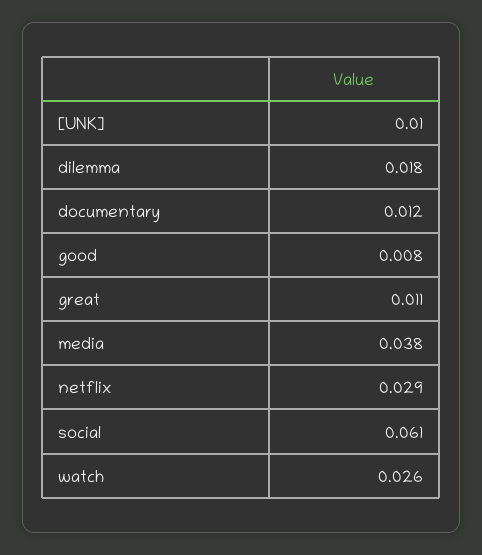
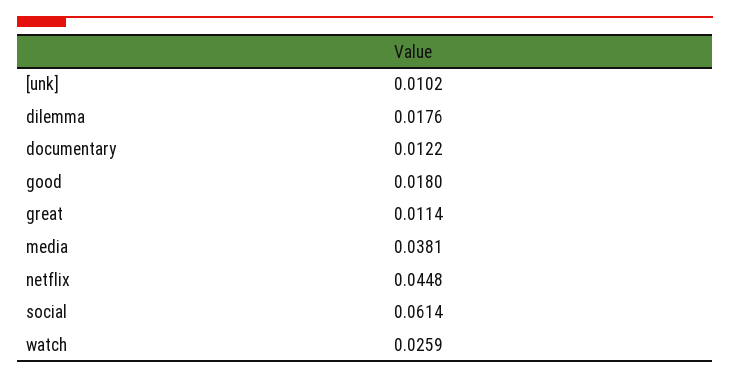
  {
    "[UNK]": 0.0102,
    "dilemma": 0.0176,
    "documentary": 0.0122,
-   "good": 0.008,
+   "good": 0.018,
    "great": 0.0114,
    "media": 0.0381,
-   "netflix": 0.029,
+   "netflix": 0.0448,
    "social": 0.0614,
    "watch": 0.0259
  }

